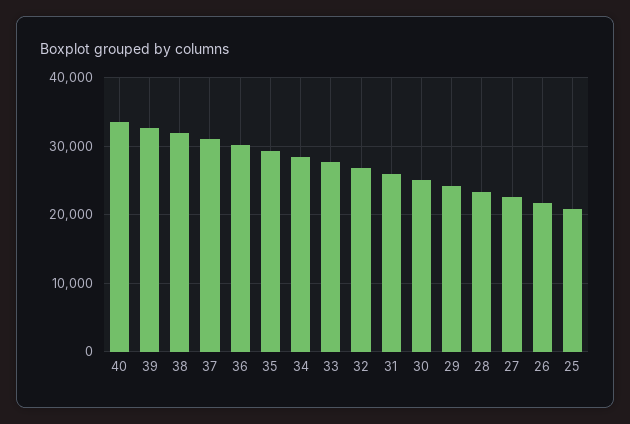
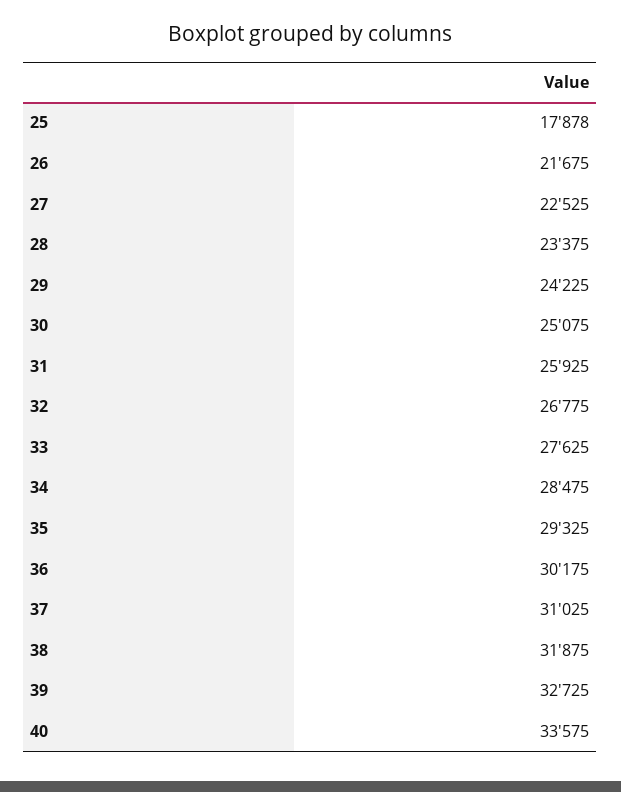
  {
    "40": 33575,
    "39": 32725,
    "38": 31875,
    "37": 31025,
    "36": 30175,
    "35": 29325,
    "34": 28475,
    "33": 27625,
    "32": 26775,
    "31": 25925,
    "30": 25075,
    "29": 24225,
    "28": 23375,
    "27": 22525,
    "26": 21675,
-   "25": 21000
+   "25": 17878
  }

